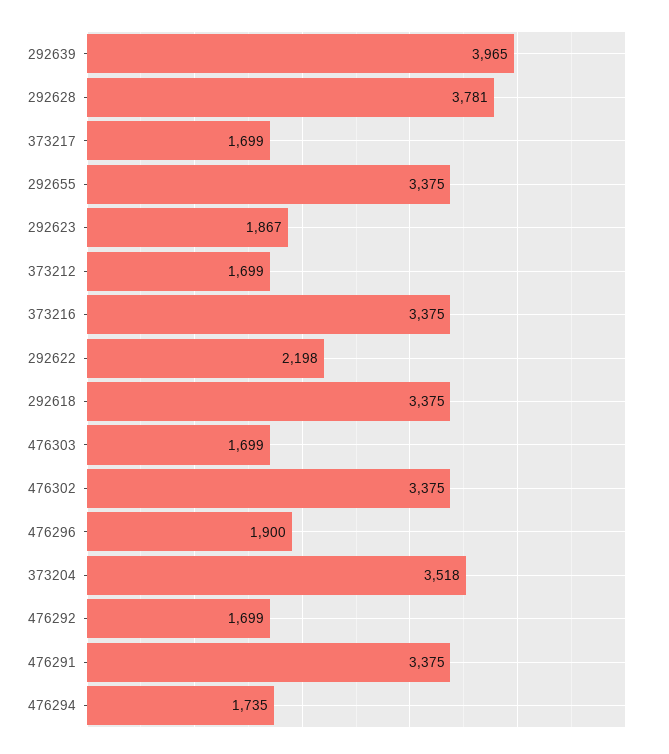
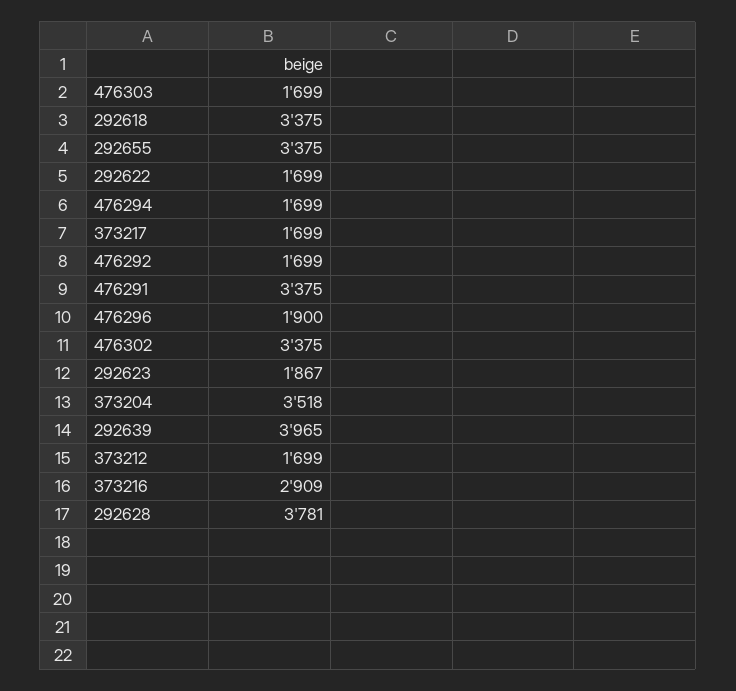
  {
    "292639": 3965,
    "292628": 3781,
    "373217": 1699,
    "292655": 3375,
    "292623": 1867,
    "373212": 1699,
-   "373216": 3375,
+   "373216": 2909,
-   "292622": 2198,
+   "292622": 1699,
    "292618": 3375,
    "476303": 1699,
    "476302": 3375,
    "476296": 1900,
    "373204": 3518,
    "476292": 1699,
    "476291": 3375,
-   "476294": 1735
+   "476294": 1699
  }

